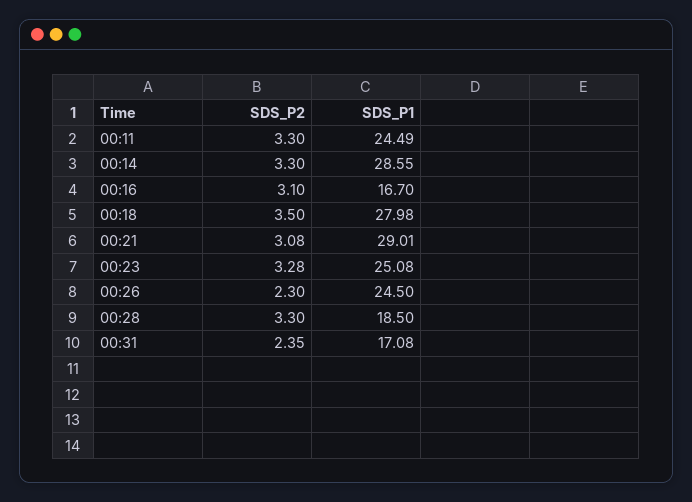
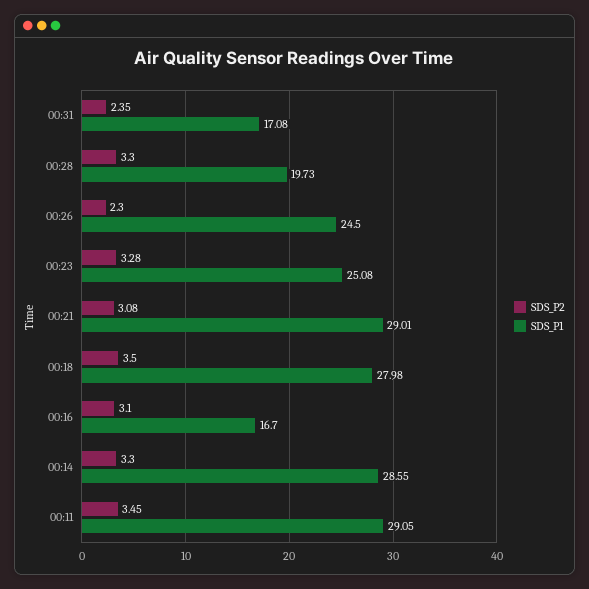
  {
    "SDS_P2": {
-     "00:11": 3.3,
+     "00:11": 3.45,
      "00:14": 3.3,
      "00:16": 3.1,
      "00:18": 3.5,
      "00:21": 3.08,
      "00:23": 3.28,
      "00:26": 2.3,
      "00:28": 3.3,
      "00:31": 2.35
    },
    "SDS_P1": {
-     "00:11": 24.49,
+     "00:11": 29.05,
      "00:14": 28.55,
      "00:16": 16.7,
      "00:18": 27.98,
      "00:21": 29.01,
      "00:23": 25.08,
      "00:26": 24.5,
-     "00:28": 18.5,
+     "00:28": 19.73,
      "00:31": 17.08
    }
  }

